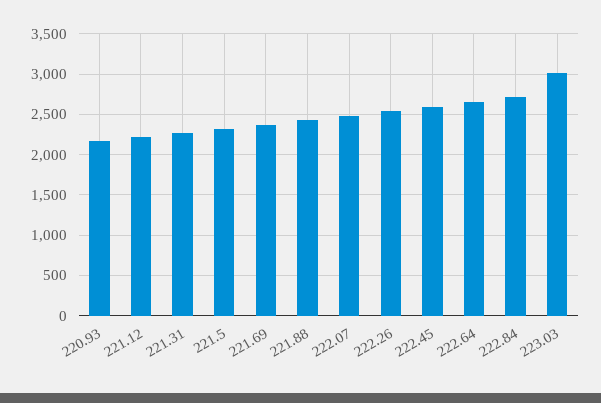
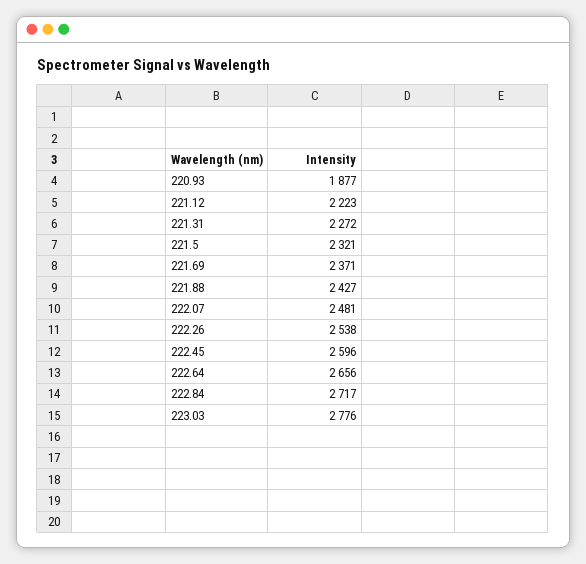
  {
-   "220.93": 2200,
+   "220.93": 1877,
    "221.12": 2223,
    "221.31": 2272,
    "221.5": 2321,
    "221.69": 2371,
    "221.88": 2427,
    "222.07": 2481,
    "222.26": 2538,
    "222.45": 2596,
    "222.64": 2656,
    "222.84": 2717,
-   "223.03": 3000
+   "223.03": 2776
  }

